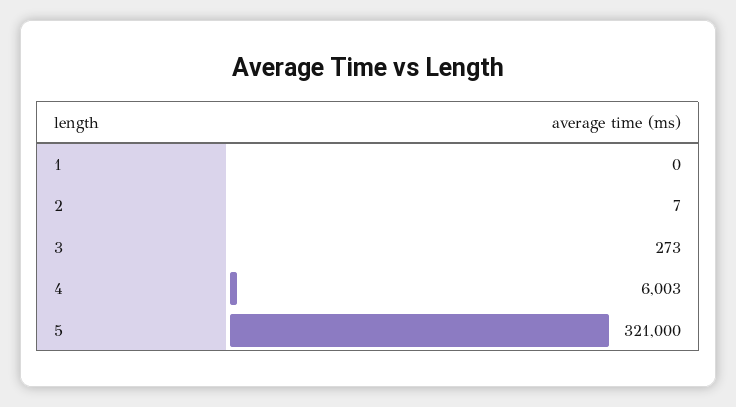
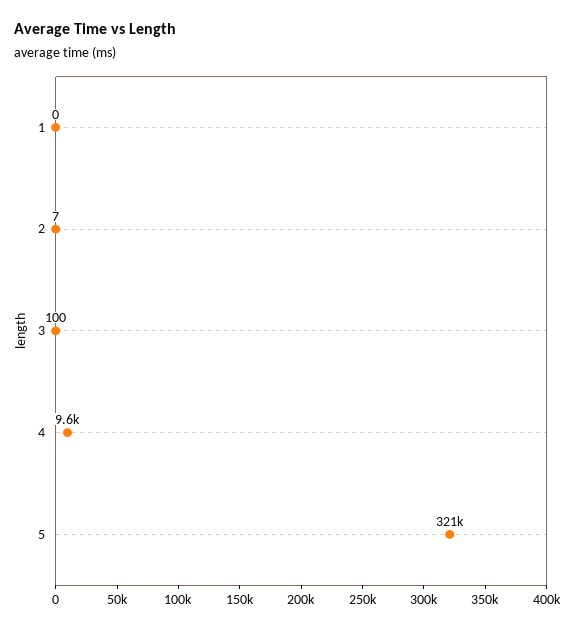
  {
    "1": 0,
    "2": 7,
-   "3": 273,
+   "3": 100,
-   "4": 6003,
+   "4": 9600,
    "5": 321000
  }

